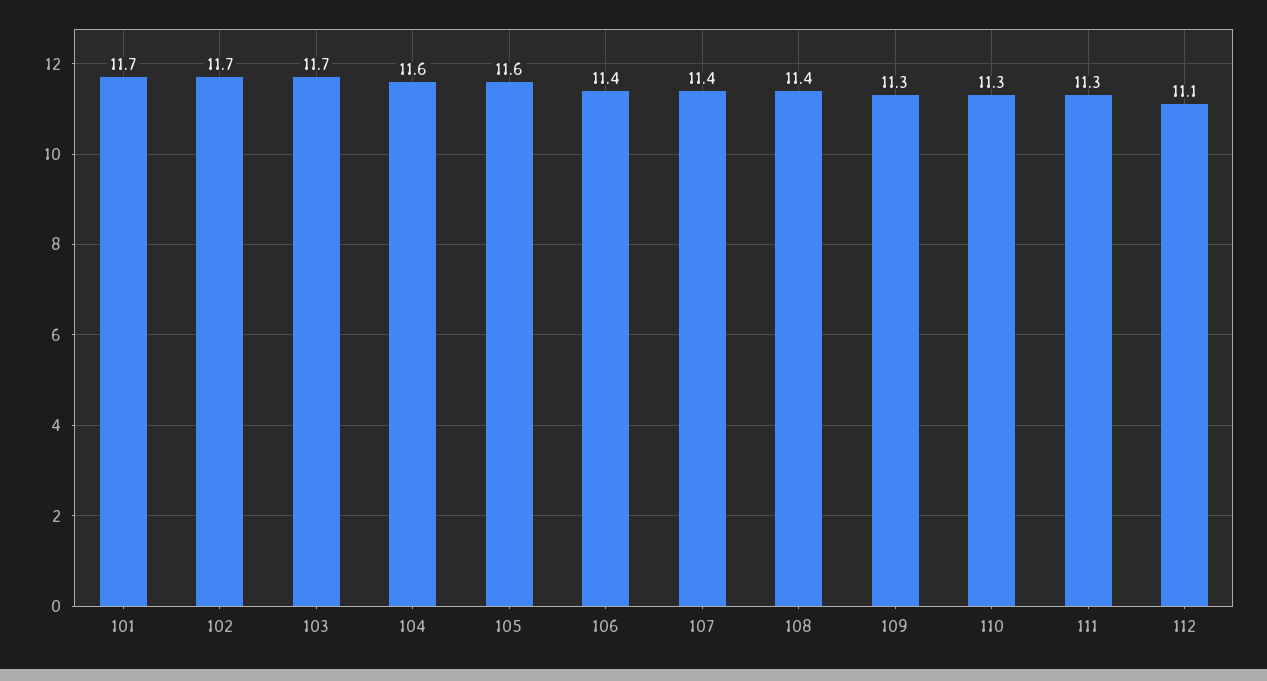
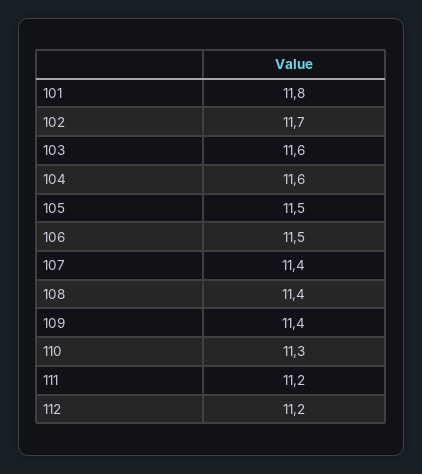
  {
-   "101": 11.7,
+   "101": 11.8,
    "102": 11.7,
-   "103": 11.7,
+   "103": 11.6,
    "104": 11.6,
-   "105": 11.6,
+   "105": 11.5,
-   "106": 11.4,
+   "106": 11.5,
    "107": 11.4,
    "108": 11.4,
-   "109": 11.3,
+   "109": 11.4,
    "110": 11.3,
-   "111": 11.3,
+   "111": 11.2,
-   "112": 11.1
+   "112": 11.2
  }

